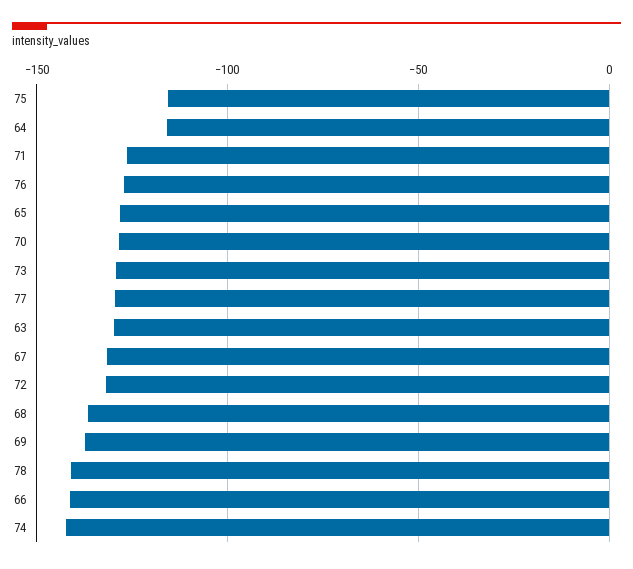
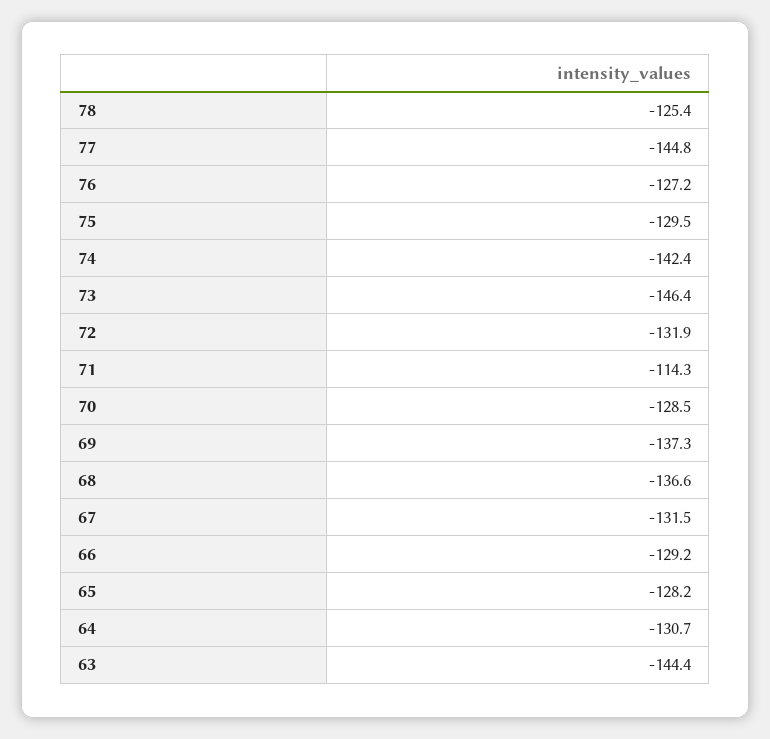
  {
-   "75": -115,
+   "75": -129.5,
-   "64": -115,
+   "64": -130.7,
-   "71": -125,
+   "71": -114.3,
    "76": -127.2,
    "65": -128.2,
    "70": -128.5,
-   "73": -130,
+   "73": -146.4,
-   "77": -130,
+   "77": -144.8,
-   "63": -130,
+   "63": -144.4,
    "67": -131.5,
    "72": -131.9,
    "68": -136.6,
    "69": -137.3,
-   "78": -140,
+   "78": -125.4,
-   "66": -140,
+   "66": -129.2,
    "74": -142.4
  }

